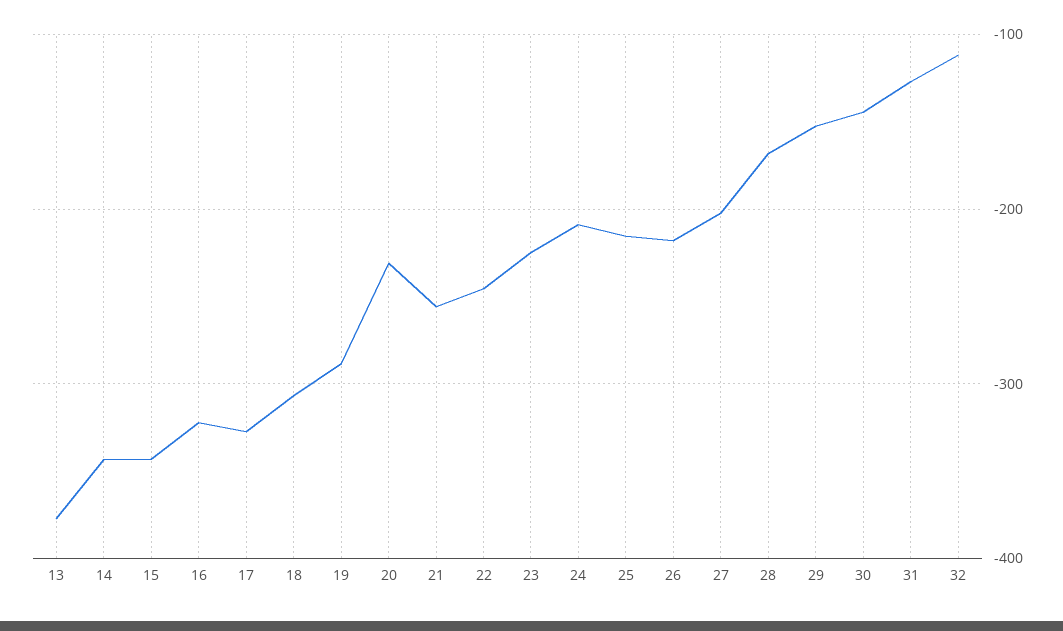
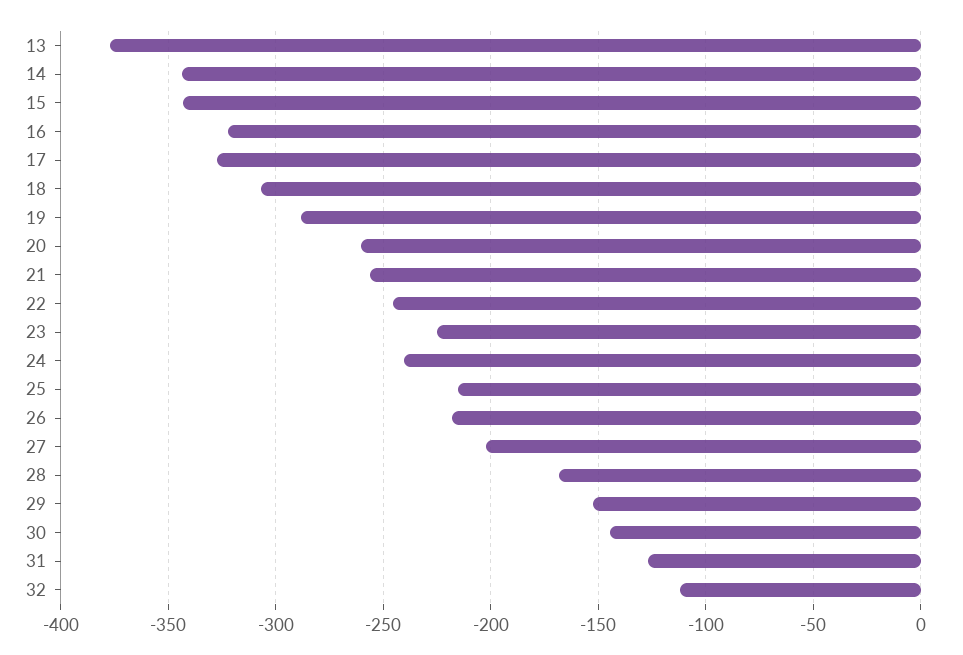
  {
    "13": -375,
    "14": -345,
    "15": -345,
    "16": -320,
    "17": -330,
    "18": -305,
    "19": -290,
-   "20": -230,
+   "20": -260,
    "21": -255,
    "22": -245,
    "23": -225,
-   "24": -210,
+   "24": -240,
    "25": -215,
    "26": -220,
    "27": -200,
    "28": -170,
    "29": -150,
    "30": -145,
    "31": -125,
    "32": -110
  }

